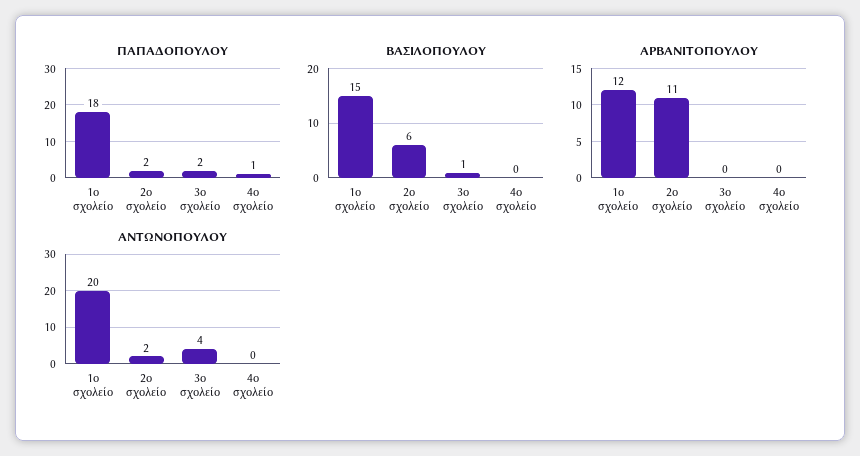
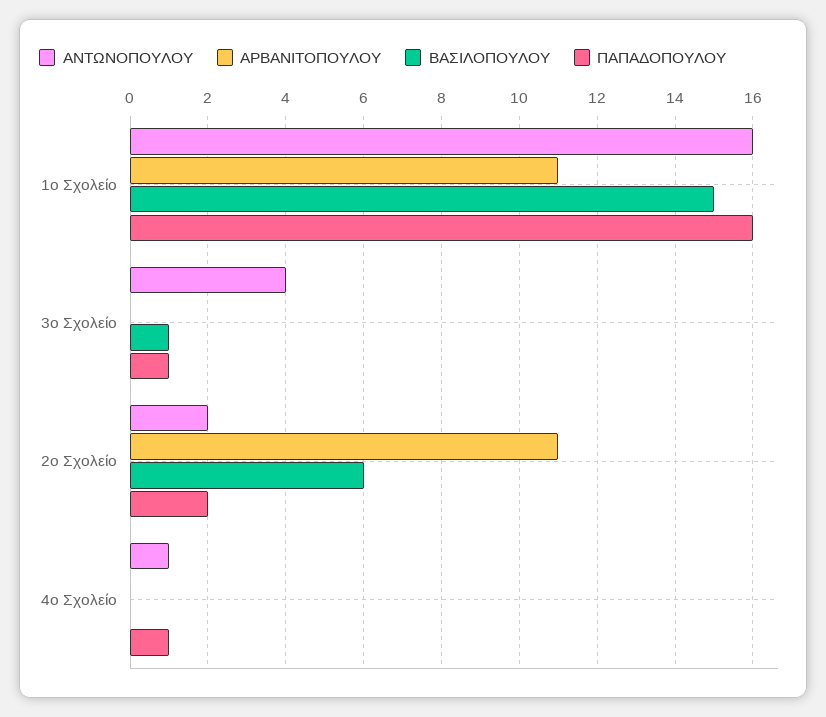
  {
    "ΠΑΠΑΔΟΠΟΥΛΟΥ": {
-     "1ο σχολείο": 18,
+     "1ο σχολείο": 16,
      "2ο σχολείο": 2,
-     "3ο σχολείο": 2,
+     "3ο σχολείο": 1,
      "4ο σχολείο": 1
    },
    "ΒΑΣΙΛΟΠΟΥΛΟΥ": {
      "1ο σχολείο": 15,
      "2ο σχολείο": 6,
      "3ο σχολείο": 1,
      "4ο σχολείο": 0
    },
    "ΑΡΒΑΝΙΤΟΠΟΥΛΟΥ": {
-     "1ο σχολείο": 12,
+     "1ο σχολείο": 11,
      "2ο σχολείο": 11,
      "3ο σχολείο": 0,
      "4ο σχολείο": 0
    },
    "ΑΝΤΩΝΟΠΟΥΛΟΥ": {
-     "1ο σχολείο": 20,
+     "1ο σχολείο": 16,
      "2ο σχολείο": 2,
      "3ο σχολείο": 4,
-     "4ο σχολείο": 0
+     "4ο σχολείο": 1
    }
  }

